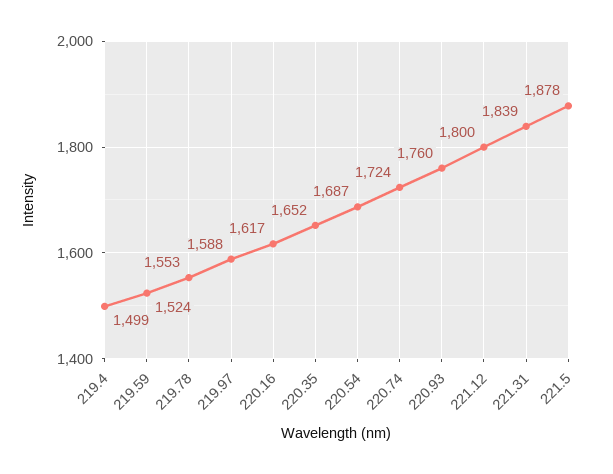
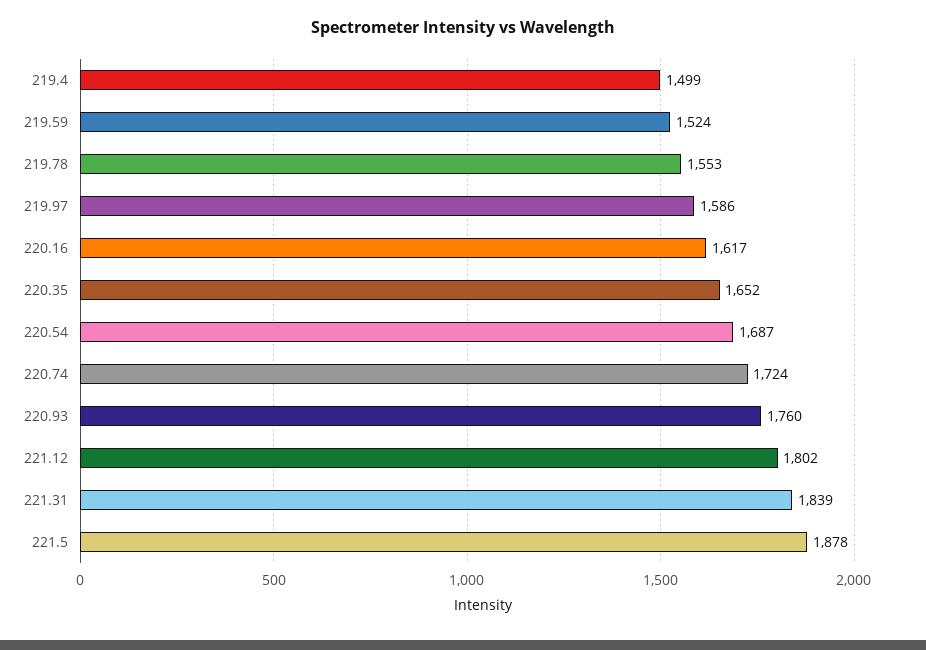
  {
    "219.4": 1499,
    "219.59": 1524,
    "219.78": 1553,
-   "219.97": 1588,
+   "219.97": 1586,
    "220.16": 1617,
    "220.35": 1652,
    "220.54": 1687,
    "220.74": 1724,
    "220.93": 1760,
-   "221.12": 1800,
+   "221.12": 1802,
    "221.31": 1839,
    "221.5": 1878
  }

